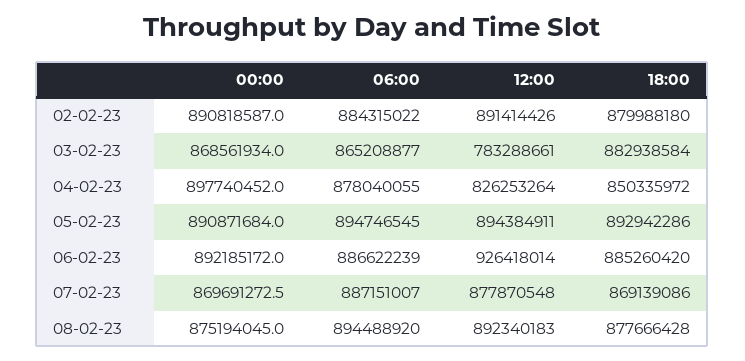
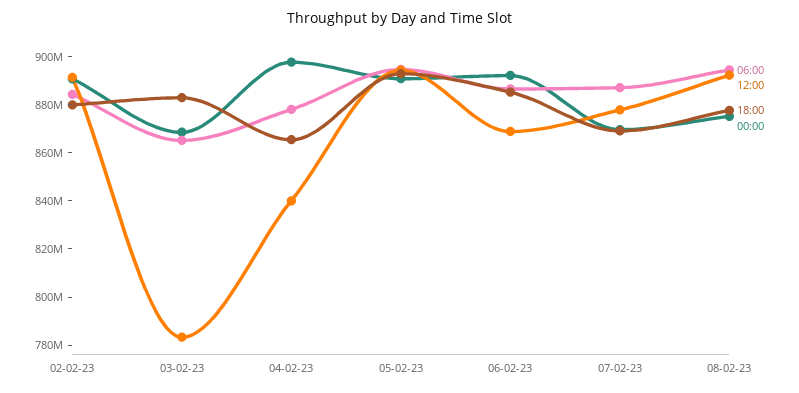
  {
    "00:00": {
      "02-02-23": 890818587,
      "03-02-23": 868561934,
      "04-02-23": 897740452,
      "05-02-23": 890871684,
      "06-02-23": 892185172,
      "07-02-23": 869691272.5,
      "08-02-23": 875194045
    },
    "06:00": {
      "02-02-23": 884315022,
      "03-02-23": 865208877,
      "04-02-23": 878040055,
      "05-02-23": 894746545,
      "06-02-23": 886622239,
      "07-02-23": 887151007,
      "08-02-23": 894488920
    },
    "12:00": {
      "02-02-23": 891414426,
      "03-02-23": 783288661,
-     "04-02-23": 826253264,
+     "04-02-23": 840000000,
      "05-02-23": 894384911,
-     "06-02-23": 926418014,
+     "06-02-23": 870000000,
      "07-02-23": 877870548,
      "08-02-23": 892340183
    },
    "18:00": {
      "02-02-23": 879988180,
      "03-02-23": 882938584,
-     "04-02-23": 850335972,
+     "04-02-23": 865000000,
      "05-02-23": 892942286,
      "06-02-23": 885260420,
      "07-02-23": 869139086,
      "08-02-23": 877666428
    }
  }

